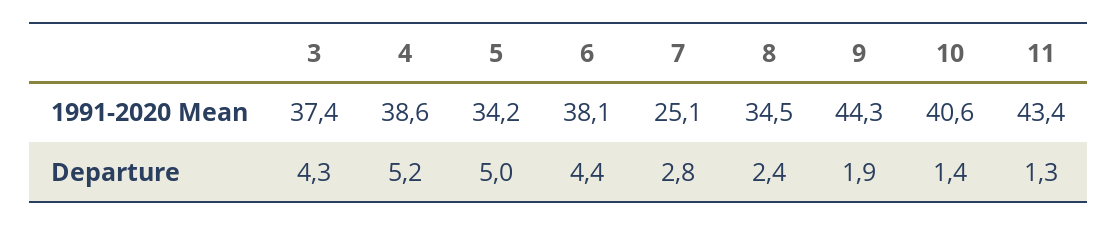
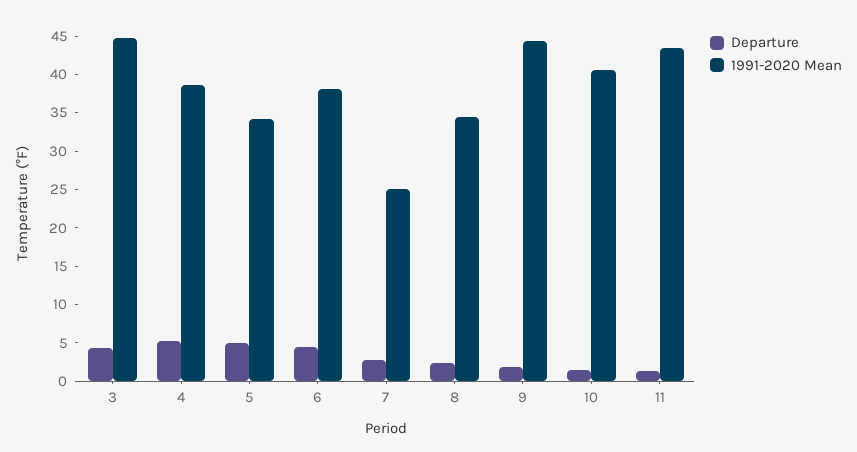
  {
    "1991-2020 Mean": {
-     "3": 37.4,
+     "3": 45,
      "4": 38.6,
      "5": 34.2,
      "6": 38.1,
      "7": 25.1,
      "8": 34.5,
      "9": 44.3,
      "10": 40.6,
      "11": 43.4
    },
    "Departure": {
      "3": 4.3,
      "4": 5.2,
      "5": 5,
      "6": 4.4,
      "7": 2.8,
      "8": 2.4,
      "9": 1.9,
      "10": 1.4,
      "11": 1.3
    }
  }

